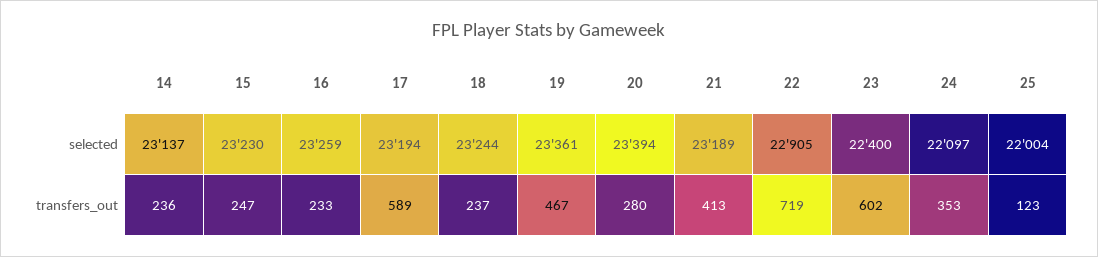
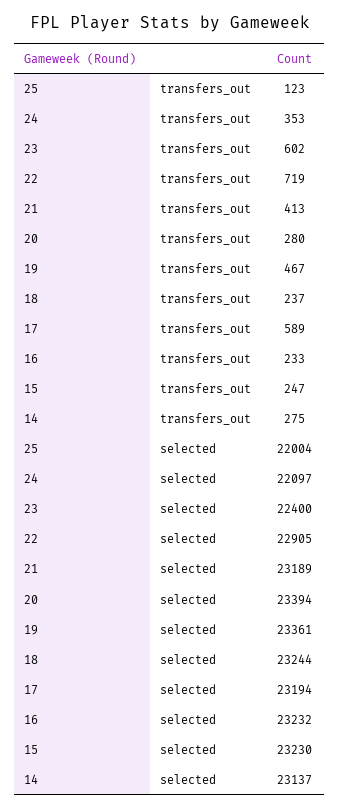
  {
    "14": {
      "selected": 23137,
-     "transfers_out": 236
+     "transfers_out": 275
    },
    "15": {
      "selected": 23230,
      "transfers_out": 247
    },
    "16": {
-     "selected": 23259,
+     "selected": 23232,
      "transfers_out": 233
    },
    "17": {
      "selected": 23194,
      "transfers_out": 589
    },
    "18": {
      "selected": 23244,
      "transfers_out": 237
    },
    "19": {
      "selected": 23361,
      "transfers_out": 467
    },
    "20": {
      "selected": 23394,
      "transfers_out": 280
    },
    "21": {
      "selected": 23189,
      "transfers_out": 413
    },
    "22": {
      "selected": 22905,
      "transfers_out": 719
    },
    "23": {
      "selected": 22400,
      "transfers_out": 602
    },
    "24": {
      "selected": 22097,
      "transfers_out": 353
    },
    "25": {
      "selected": 22004,
      "transfers_out": 123
    }
  }

